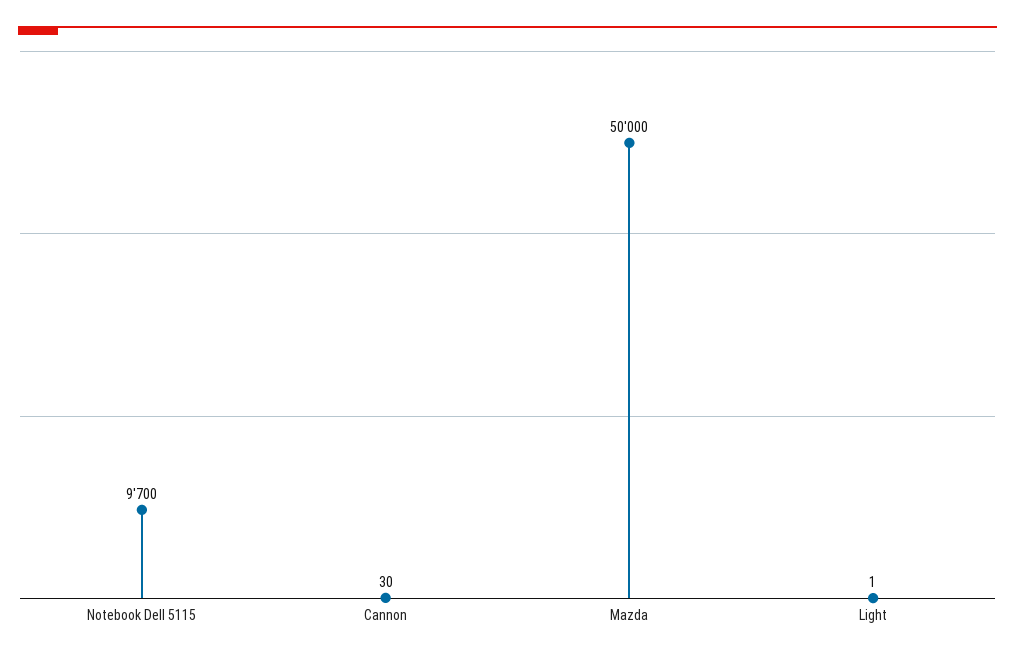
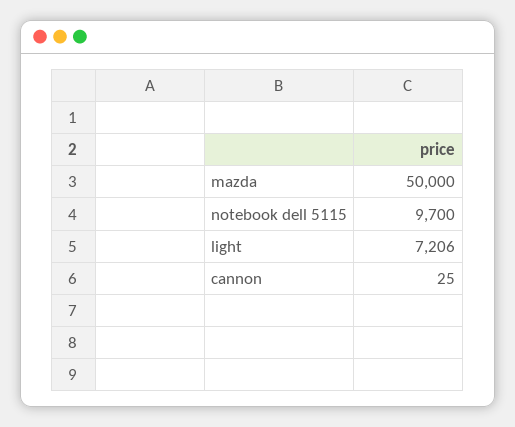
  {
    "Notebook Dell 5115": 9700,
-   "Cannon": 30,
+   "Cannon": 25,
    "Mazda": 50000,
-   "Light": 1
+   "Light": 7206
  }

